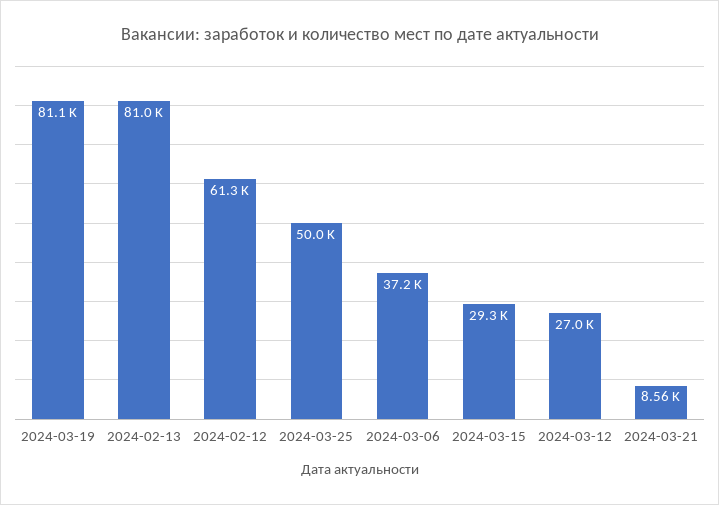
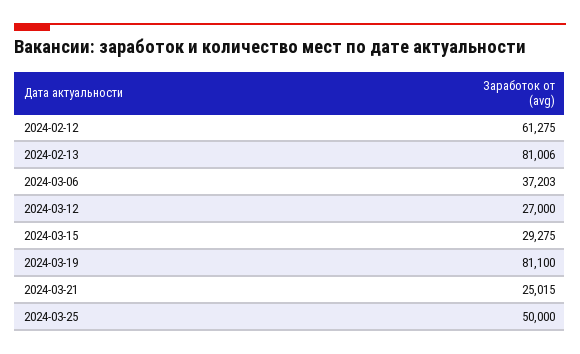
  {
    "2024-03-19": 81100,
    "2024-02-13": 81006,
    "2024-02-12": 61275,
    "2024-03-25": 50000,
    "2024-03-06": 37203,
    "2024-03-15": 29275,
    "2024-03-12": 27000,
-   "2024-03-21": 8560
+   "2024-03-21": 25015
  }

